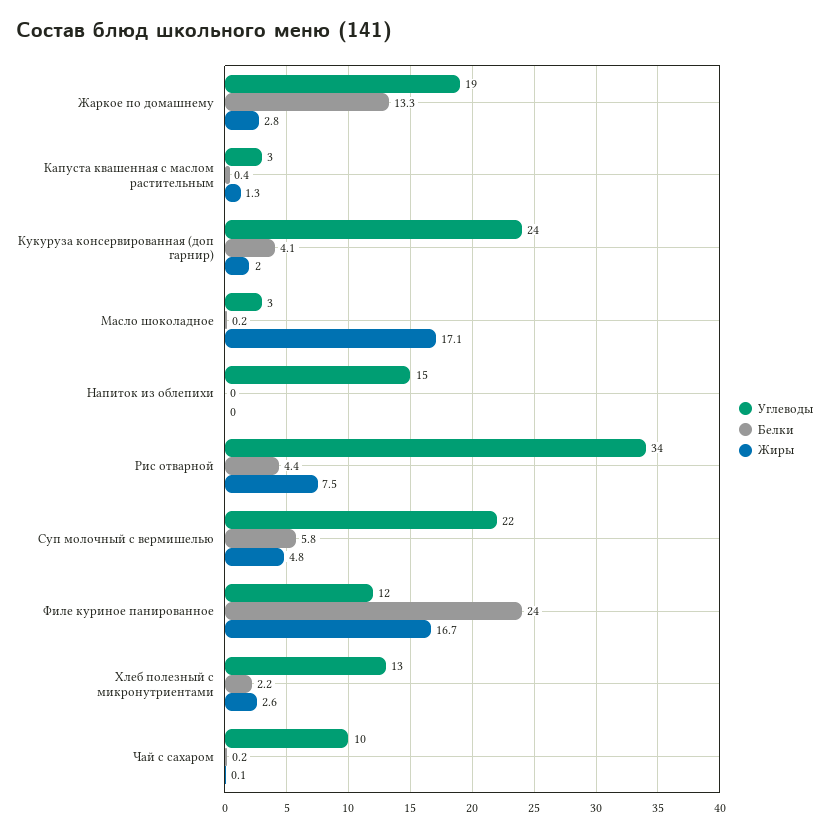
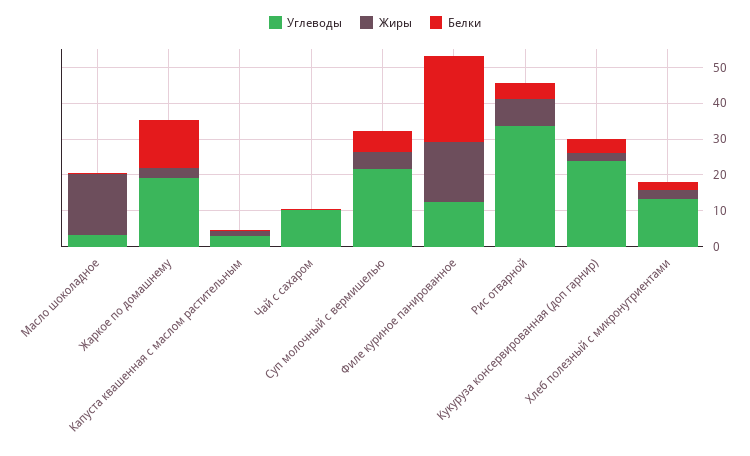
  {
    "Углеводы": {
      "Жаркое по домашнему": 19,
      "Капуста квашенная с маслом растительным": 3,
      "Кукуруза консервированная (доп гарнир)": 24,
      "Масло шоколадное": 3,
-     "Напиток из облепихи": 15,
      "Рис отварной": 34,
      "Суп молочный с вермишелью": 22,
      "Филе куриное панированное": 12,
      "Хлеб полезный с микронутриентами": 13,
      "Чай с сахаром": 10
    },
    "Белки": {
      "Жаркое по домашнему": 13.3,
      "Капуста квашенная с маслом растительным": 0.4,
      "Кукуруза консервированная (доп гарнир)": 4.1,
      "Масло шоколадное": 0.2,
-     "Напиток из облепихи": 0,
      "Рис отварной": 4.4,
      "Суп молочный с вермишелью": 5.8,
      "Филе куриное панированное": 24,
      "Хлеб полезный с микронутриентами": 2.2,
      "Чай с сахаром": 0.2
    },
    "Жиры": {
      "Жаркое по домашнему": 2.8,
      "Капуста квашенная с маслом растительным": 1.3,
      "Кукуруза консервированная (доп гарнир)": 2,
      "Масло шоколадное": 17.1,
-     "Напиток из облепихи": 0,
      "Рис отварной": 7.5,
      "Суп молочный с вермишелью": 4.8,
      "Филе куриное панированное": 16.7,
      "Хлеб полезный с микронутриентами": 2.6,
      "Чай с сахаром": 0.1
    }
  }

